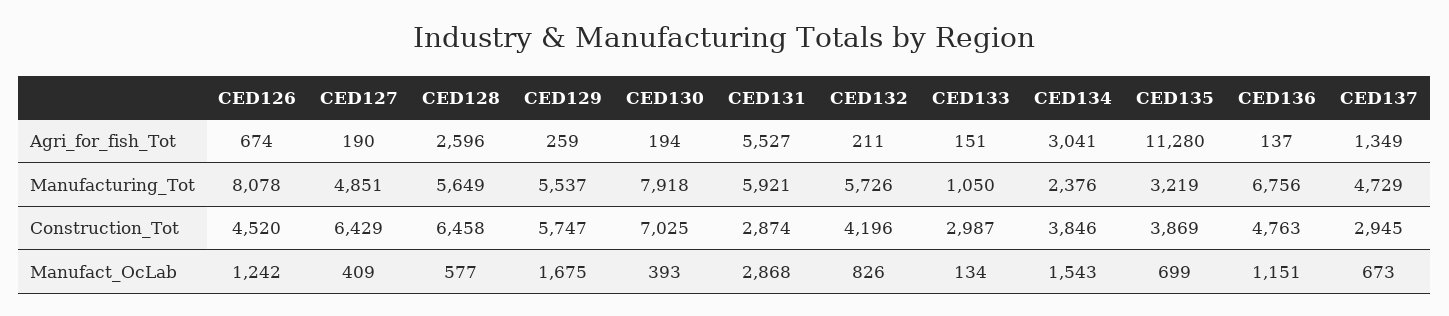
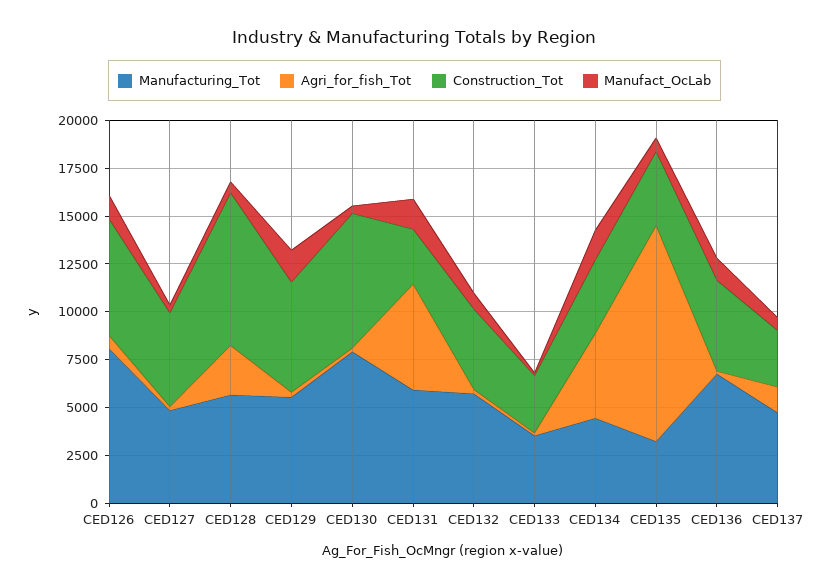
  {
    "Agri_for_fish_Tot": {
      "CED126": 674,
      "CED127": 190,
      "CED128": 2596,
      "CED129": 259,
      "CED130": 194,
      "CED131": 5527,
      "CED132": 211,
      "CED133": 151,
-     "CED134": 3041,
+     "CED134": 4500,
      "CED135": 11280,
      "CED136": 137,
      "CED137": 1349
    },
    "Manufacturing_Tot": {
      "CED126": 8078,
      "CED127": 4851,
      "CED128": 5649,
      "CED129": 5537,
      "CED130": 7918,
      "CED131": 5921,
      "CED132": 5726,
-     "CED133": 1050,
+     "CED133": 3500,
-     "CED134": 2376,
+     "CED134": 4500,
      "CED135": 3219,
      "CED136": 6756,
      "CED137": 4729
    },
    "Construction_Tot": {
-     "CED126": 4520,
+     "CED126": 6000,
-     "CED127": 6429,
+     "CED127": 5000,
-     "CED128": 6458,
+     "CED128": 8000,
      "CED129": 5747,
      "CED130": 7025,
      "CED131": 2874,
      "CED132": 4196,
      "CED133": 2987,
      "CED134": 3846,
      "CED135": 3869,
      "CED136": 4763,
      "CED137": 2945
    },
    "Manufact_OcLab": {
      "CED126": 1242,
      "CED127": 409,
      "CED128": 577,
      "CED129": 1675,
      "CED130": 393,
-     "CED131": 2868,
+     "CED131": 1500,
      "CED132": 826,
      "CED133": 134,
      "CED134": 1543,
      "CED135": 699,
      "CED136": 1151,
      "CED137": 673
    }
  }

